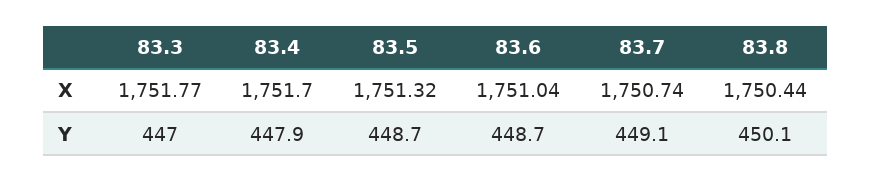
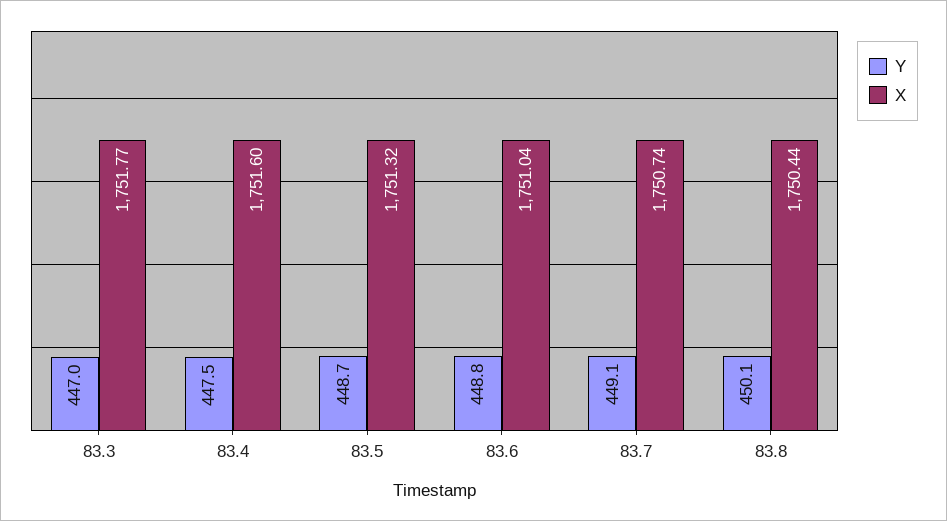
  {
    "X": {
      "83.3": 1751.77,
-     "83.4": 1751.7,
+     "83.4": 1751.6,
      "83.5": 1751.32,
      "83.6": 1751.04,
      "83.7": 1750.74,
      "83.8": 1750.44
    },
    "Y": {
      "83.3": 447,
-     "83.4": 447.9,
+     "83.4": 447.5,
      "83.5": 448.7,
-     "83.6": 448.7,
+     "83.6": 448.8,
      "83.7": 449.1,
      "83.8": 450.1
    }
  }

